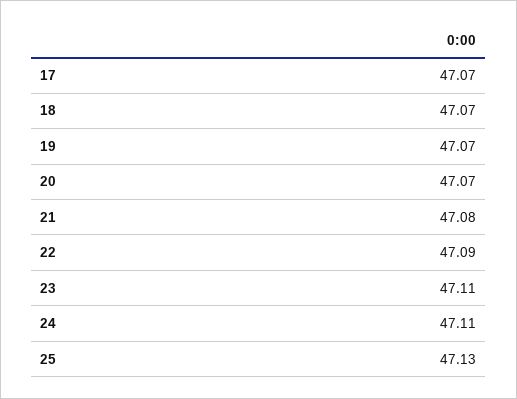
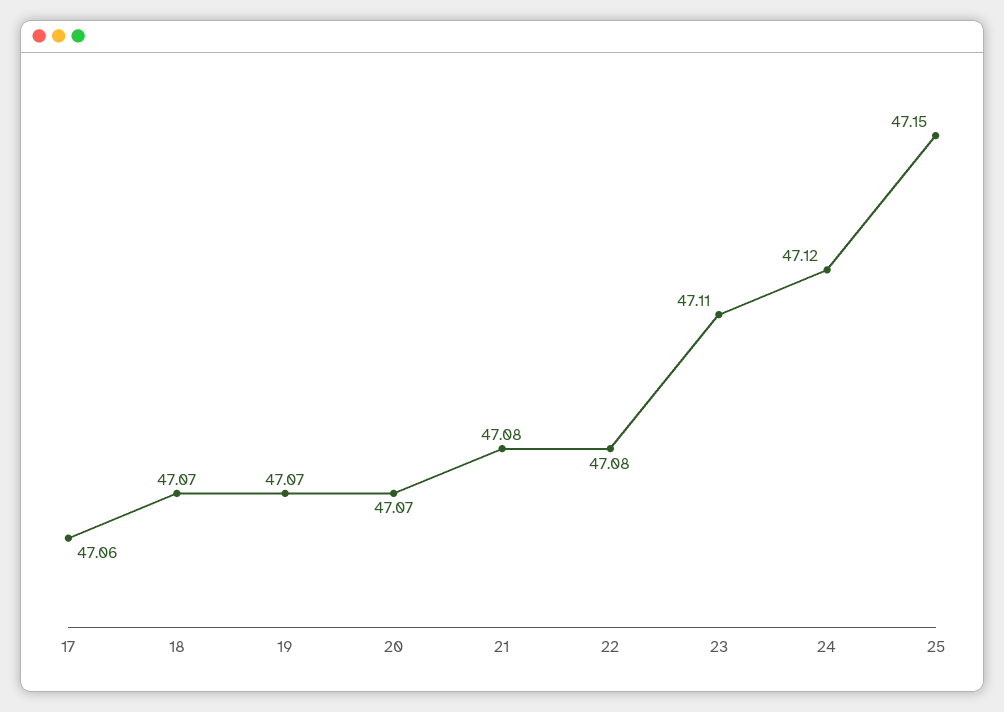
  {
-   "17": 47.07,
+   "17": 47.06,
    "18": 47.07,
    "19": 47.07,
    "20": 47.07,
    "21": 47.08,
-   "22": 47.09,
+   "22": 47.08,
    "23": 47.11,
-   "24": 47.11,
+   "24": 47.12,
-   "25": 47.13
+   "25": 47.15
  }

